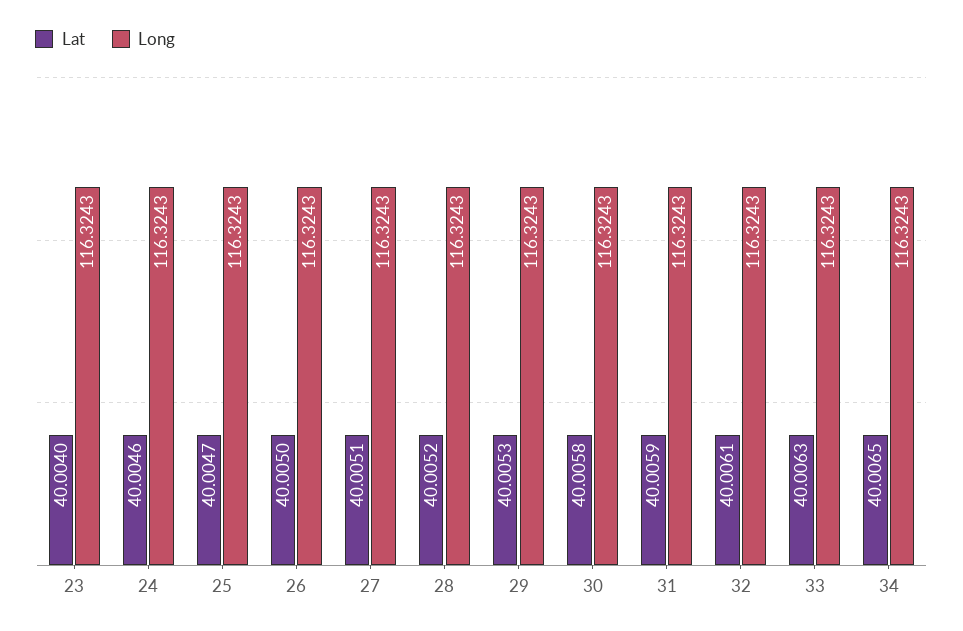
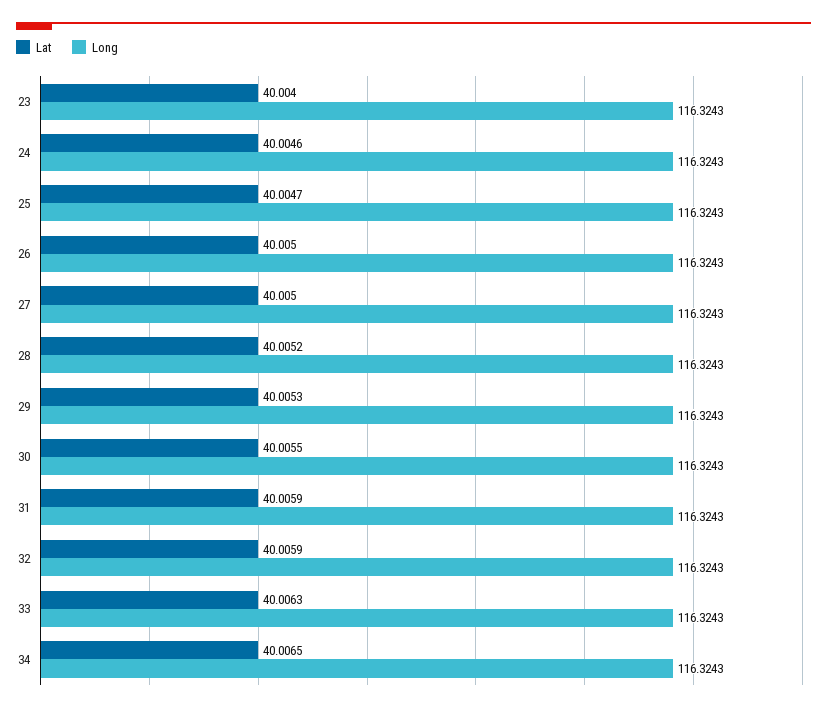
  {
    "Lat": {
      "23": 40.004,
      "24": 40.0046,
      "25": 40.0047,
      "26": 40.005,
-     "27": 40.0051,
+     "27": 40.005,
      "28": 40.0052,
      "29": 40.0053,
-     "30": 40.0058,
+     "30": 40.0055,
      "31": 40.0059,
-     "32": 40.0061,
+     "32": 40.0059,
      "33": 40.0063,
      "34": 40.0065
    },
    "Long": {
      "23": 116.3243,
      "24": 116.3243,
      "25": 116.3243,
      "26": 116.3243,
      "27": 116.3243,
      "28": 116.3243,
      "29": 116.3243,
      "30": 116.3243,
      "31": 116.3243,
      "32": 116.3243,
      "33": 116.3243,
      "34": 116.3243
    }
  }

